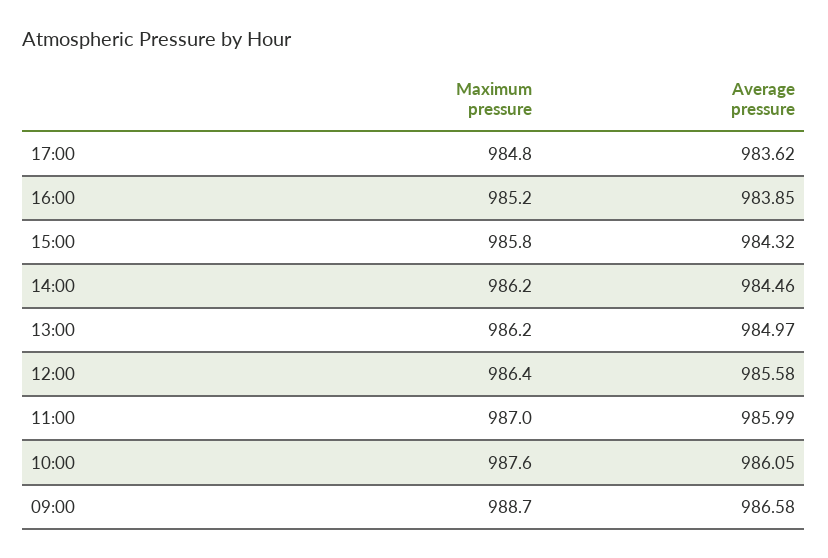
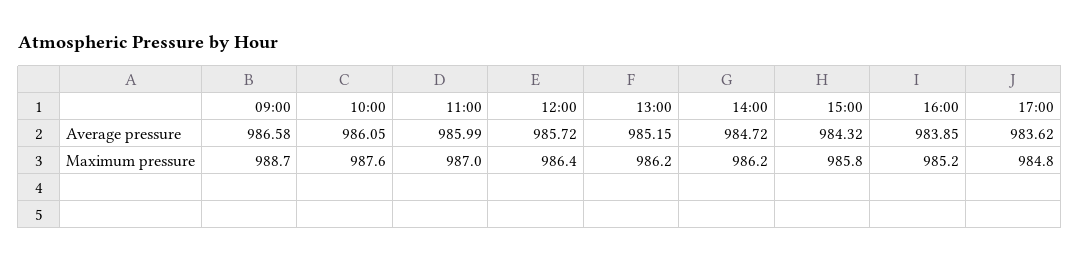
  {
    "Maximum pressure": {
      "17:00": 984.8,
      "16:00": 985.2,
      "15:00": 985.8,
      "14:00": 986.2,
      "13:00": 986.2,
      "12:00": 986.4,
      "11:00": 987,
      "10:00": 987.6,
      "09:00": 988.7
    },
    "Average pressure": {
      "17:00": 983.62,
      "16:00": 983.85,
      "15:00": 984.32,
-     "14:00": 984.46,
+     "14:00": 984.72,
-     "13:00": 984.97,
+     "13:00": 985.15,
-     "12:00": 985.58,
+     "12:00": 985.72,
      "11:00": 985.99,
      "10:00": 986.05,
      "09:00": 986.58
    }
  }

